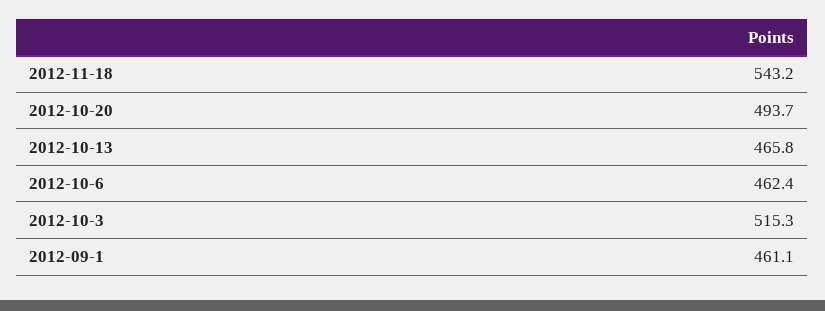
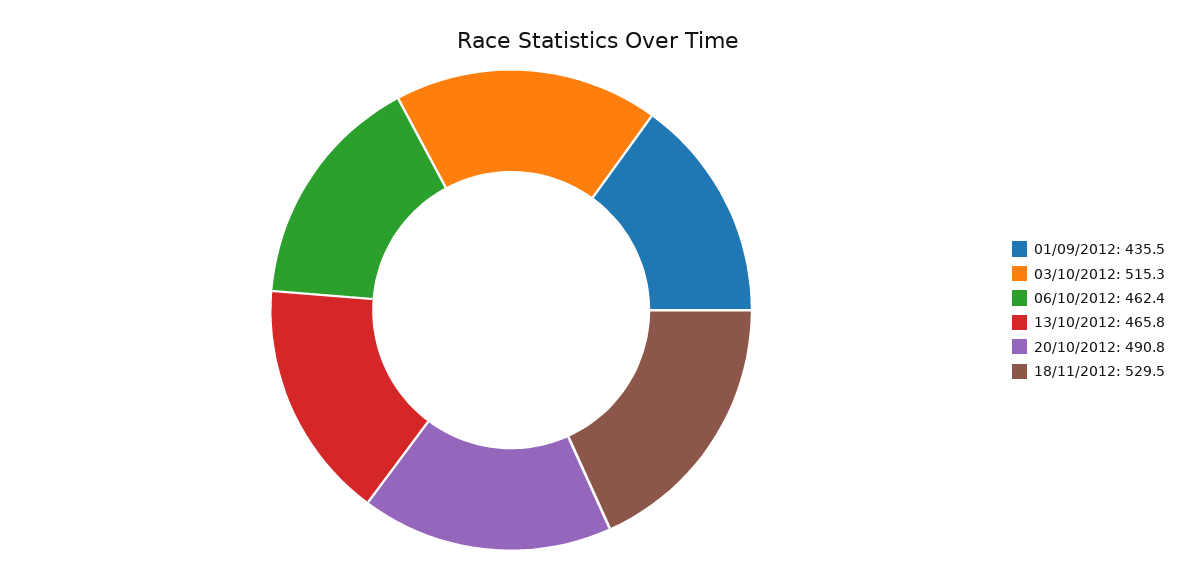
  {
-   "2012-11-18": 543.2,
+   "2012-11-18": 529.5,
-   "2012-10-20": 493.7,
+   "2012-10-20": 490.8,
    "2012-10-13": 465.8,
    "2012-10-6": 462.4,
    "2012-10-3": 515.3,
-   "2012-09-1": 461.1
+   "2012-09-1": 435.5
  }

